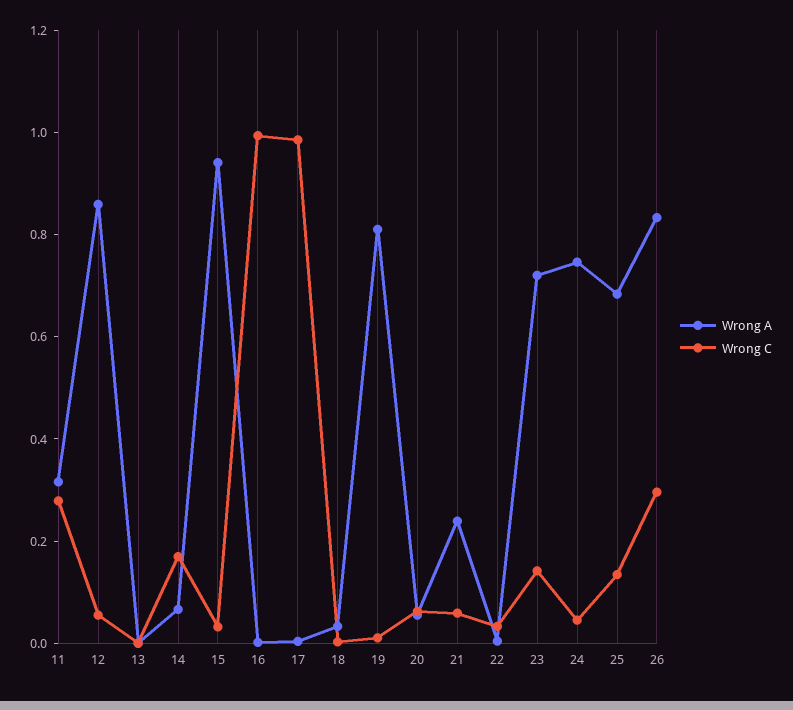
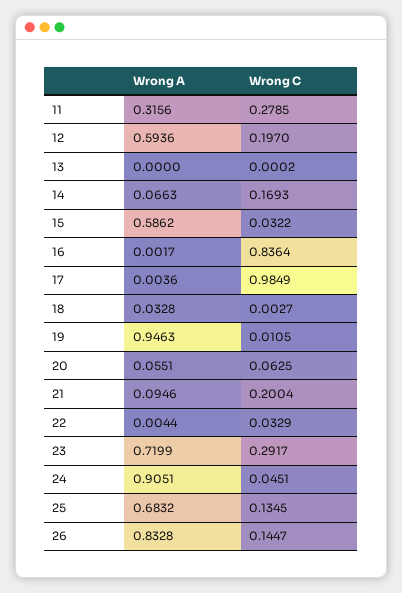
  {
    "Wrong A": {
      "11": 0.3156,
-     "12": 0.85,
+     "12": 0.5936,
      "13": 0,
      "14": 0.0663,
-     "15": 0.95,
+     "15": 0.5862,
      "16": 0.0017,
      "17": 0.0036,
      "18": 0.0328,
-     "19": 0.8,
+     "19": 0.9463,
      "20": 0.0551,
-     "21": 0.25,
+     "21": 0.0946,
      "22": 0.0044,
      "23": 0.7199,
-     "24": 0.75,
+     "24": 0.9051,
      "25": 0.6832,
      "26": 0.8328
    },
    "Wrong C": {
      "11": 0.2785,
-     "12": 0.05,
+     "12": 0.197,
      "13": 0.0002,
      "14": 0.1693,
      "15": 0.0322,
-     "16": 1,
+     "16": 0.8364,
      "17": 0.9849,
      "18": 0.0027,
      "19": 0.0105,
      "20": 0.0625,
-     "21": 0.05,
+     "21": 0.2004,
      "22": 0.0329,
-     "23": 0.15,
+     "23": 0.2917,
      "24": 0.0451,
      "25": 0.1345,
-     "26": 0.3
+     "26": 0.1447
    }
  }

